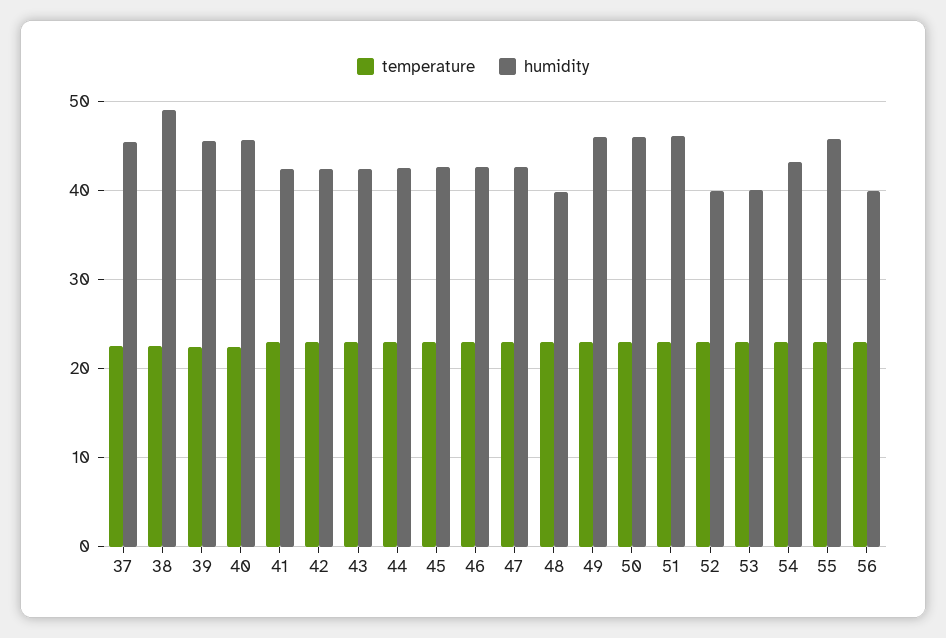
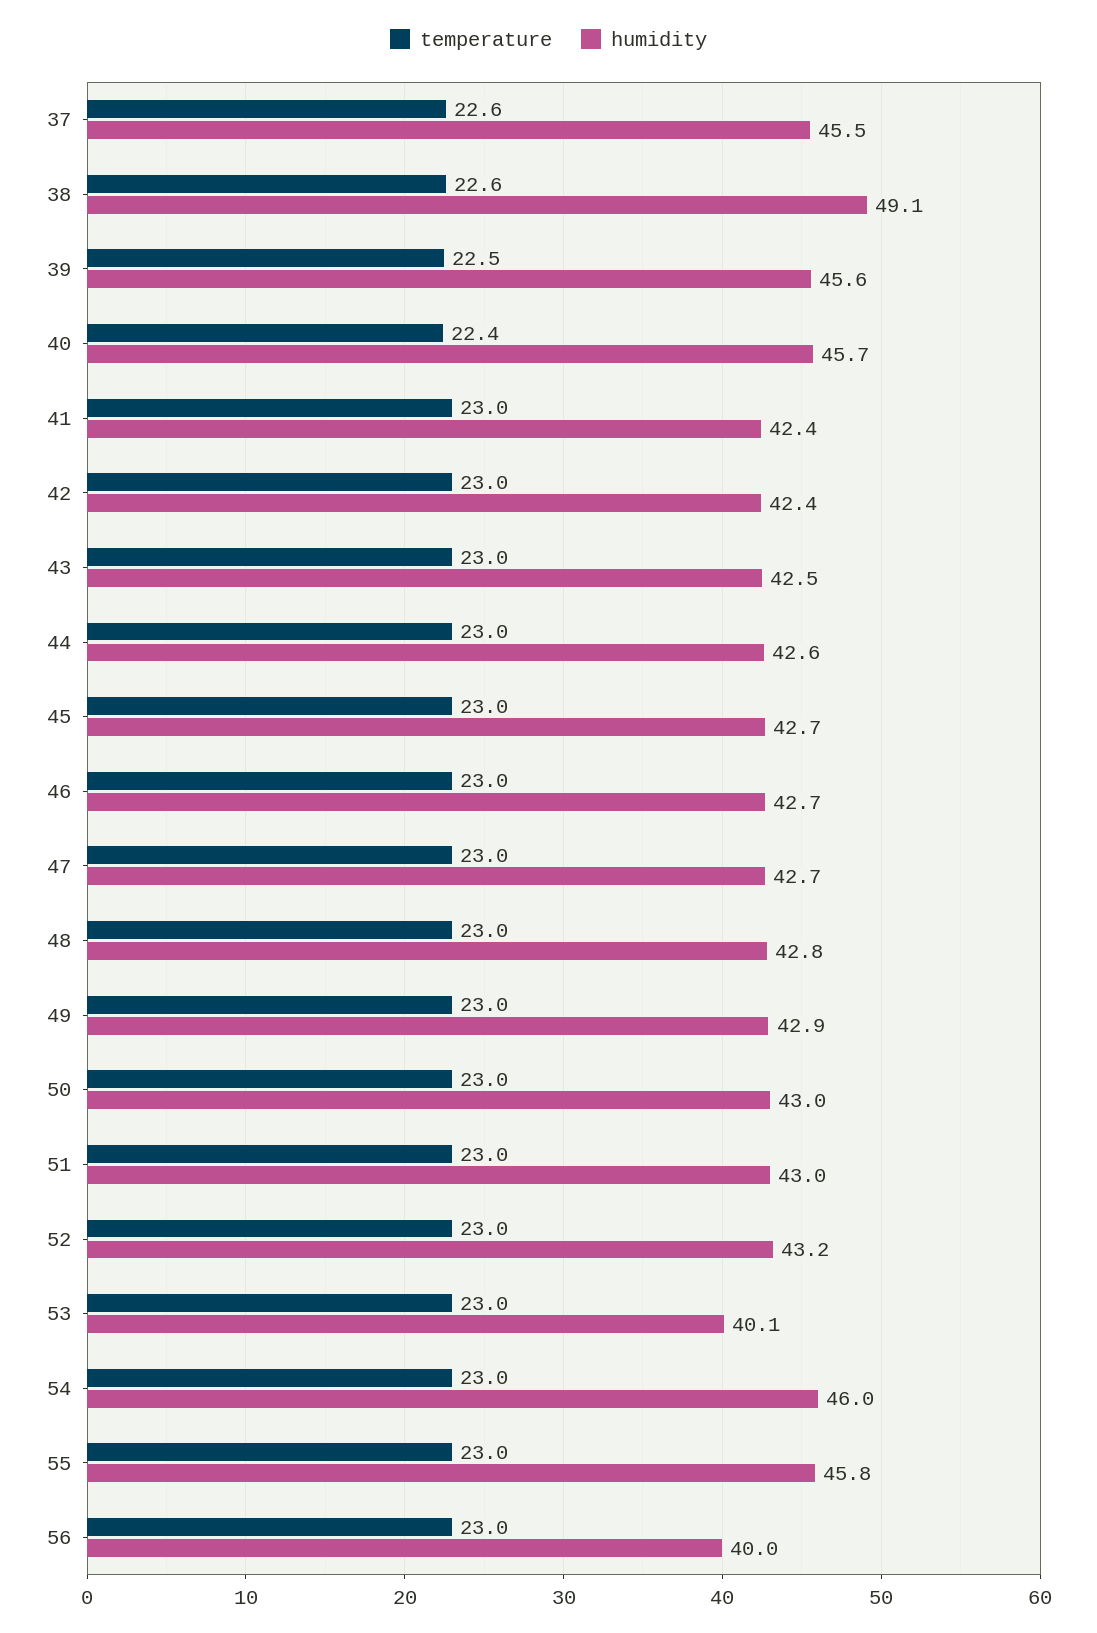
  {
    "temperature": {
      "37": 22.6,
      "38": 22.6,
      "39": 22.5,
      "40": 22.4,
      "41": 23,
      "42": 23,
      "43": 23,
      "44": 23,
      "45": 23,
      "46": 23,
      "47": 23,
      "48": 23,
      "49": 23,
      "50": 23,
      "51": 23,
      "52": 23,
      "53": 23,
      "54": 23,
      "55": 23,
      "56": 23
    },
    "humidity": {
      "37": 45.5,
      "38": 49.1,
      "39": 45.6,
      "40": 45.7,
      "41": 42.4,
      "42": 42.4,
      "43": 42.5,
      "44": 42.6,
      "45": 42.7,
      "46": 42.7,
      "47": 42.7,
-     "48": 40,
+     "48": 42.8,
-     "49": 46,
+     "49": 42.9,
-     "50": 46,
+     "50": 43,
-     "51": 46,
+     "51": 43,
-     "52": 40,
+     "52": 43.2,
      "53": 40.1,
-     "54": 43,
+     "54": 46,
      "55": 45.8,
      "56": 40
    }
  }

